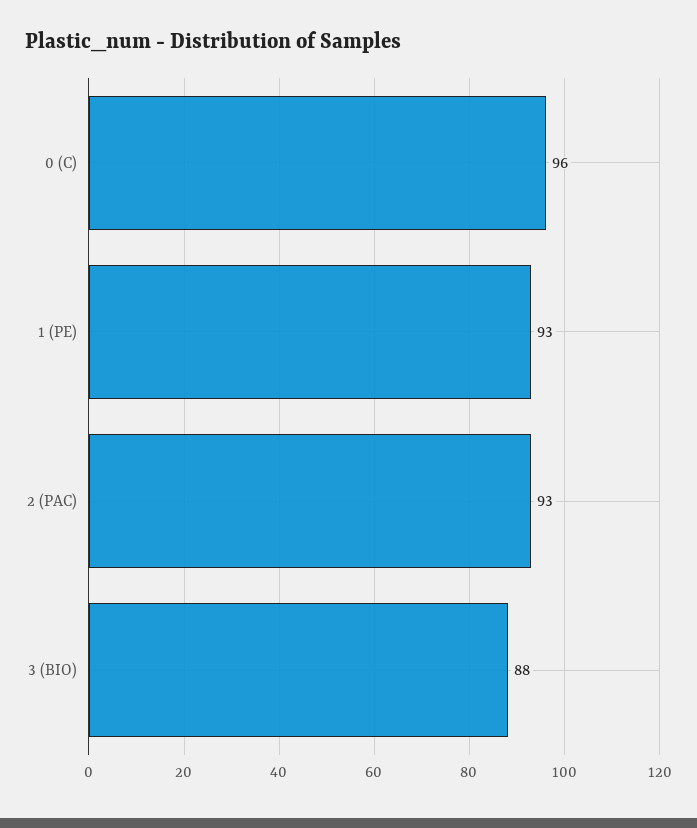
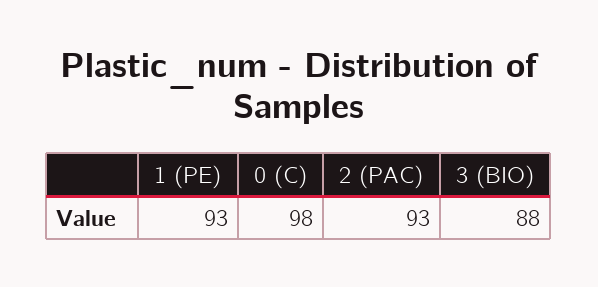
  {
-   "0 (C)": 96,
+   "0 (C)": 98,
    "1 (PE)": 93,
    "2 (PAC)": 93,
    "3 (BIO)": 88
  }

